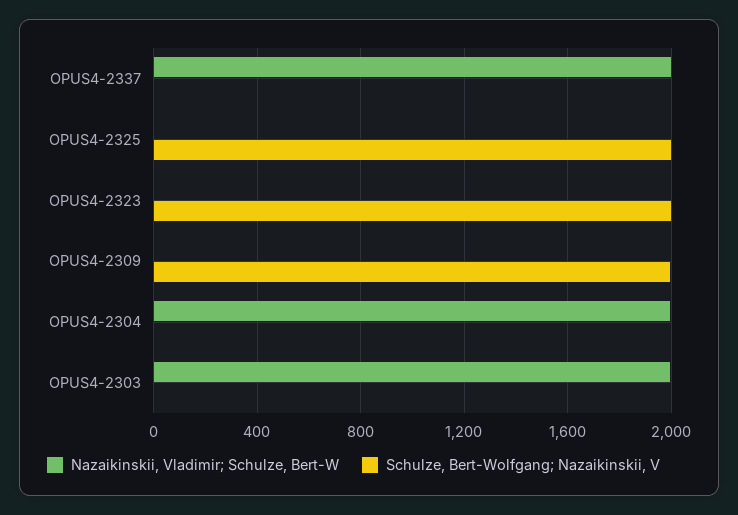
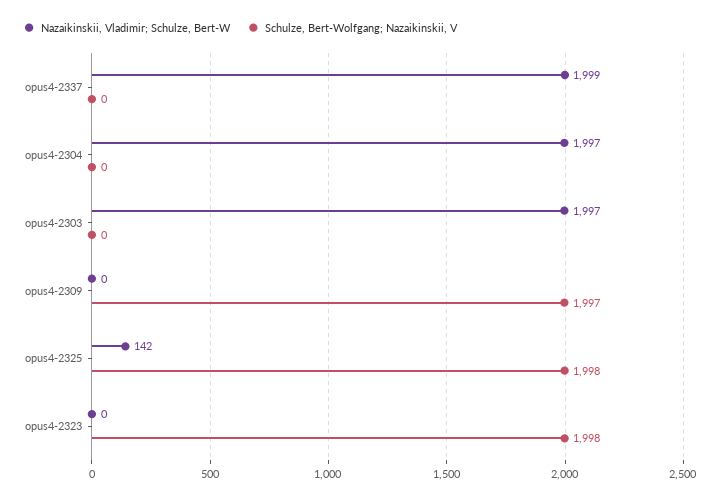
  {
    "Nazaikinskii, Vladimir; Schulze, Bert-W": {
      "OPUS4-2337": 1999,
-     "OPUS4-2325": 0,
+     "OPUS4-2325": 142,
      "OPUS4-2323": 0,
      "OPUS4-2309": 0,
      "OPUS4-2304": 1997,
      "OPUS4-2303": 1997
    },
    "Schulze, Bert-Wolfgang; Nazaikinskii, V": {
      "OPUS4-2337": 0,
      "OPUS4-2325": 1998,
      "OPUS4-2323": 1998,
      "OPUS4-2309": 1997,
      "OPUS4-2304": 0,
      "OPUS4-2303": 0
    }
  }

